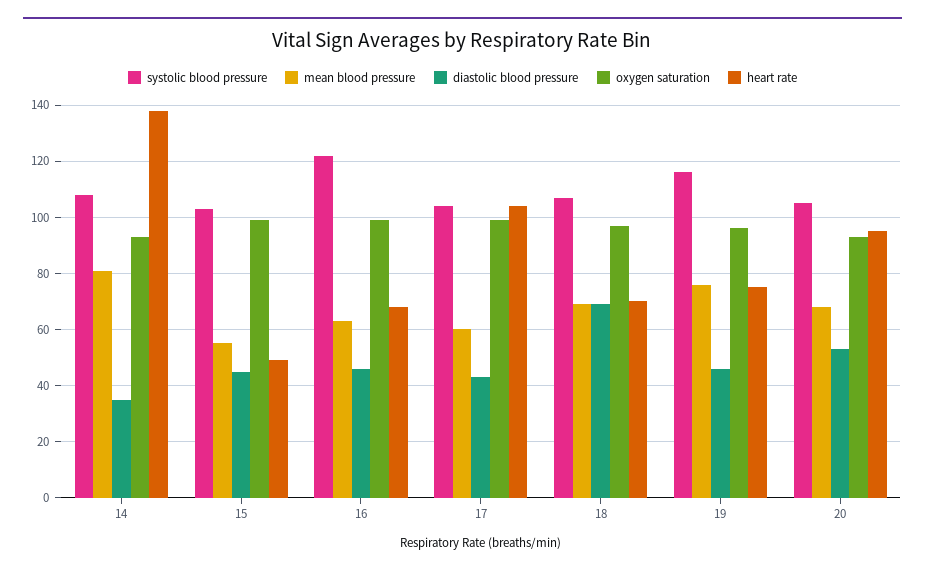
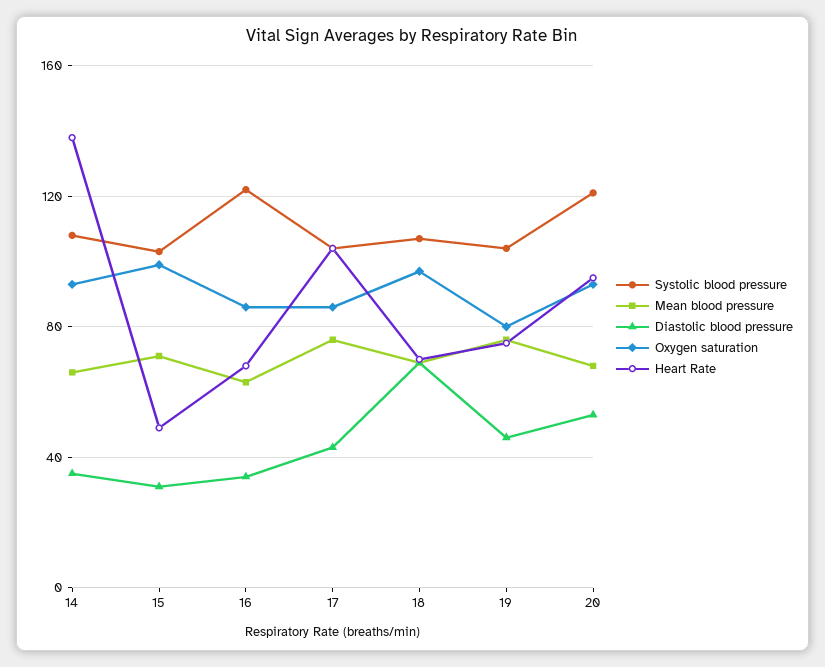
  {
    "systolic blood pressure": {
      "14": 110,
      "15": 105,
      "16": 120,
      "17": 105,
      "18": 105,
-     "19": 115,
+     "19": 105,
-     "20": 105
+     "20": 120
    },
    "mean blood pressure": {
-     "14": 80,
+     "14": 65,
-     "15": 55,
+     "15": 70,
      "16": 65,
-     "17": 60,
+     "17": 75,
      "18": 70,
      "19": 75,
      "20": 70
    },
    "diastolic blood pressure": {
      "14": 35,
-     "15": 45,
+     "15": 30,
-     "16": 45,
+     "16": 35,
      "17": 45,
      "18": 70,
      "19": 45,
      "20": 55
    },
    "oxygen saturation": {
      "14": 95,
      "15": 100,
-     "16": 100,
+     "16": 85,
-     "17": 100,
+     "17": 85,
      "18": 95,
-     "19": 95,
+     "19": 80,
      "20": 95
    },
    "heart rate": {
      "14": 140,
      "15": 50,
      "16": 70,
      "17": 105,
      "18": 70,
      "19": 75,
      "20": 95
    }
  }

